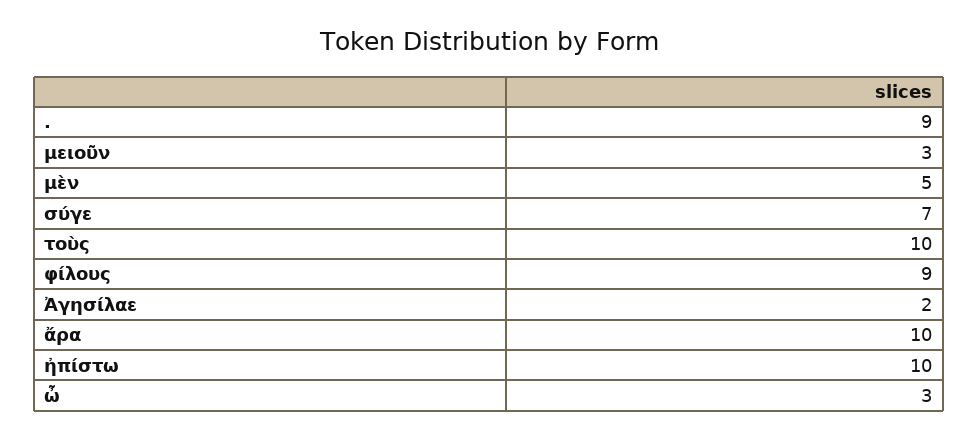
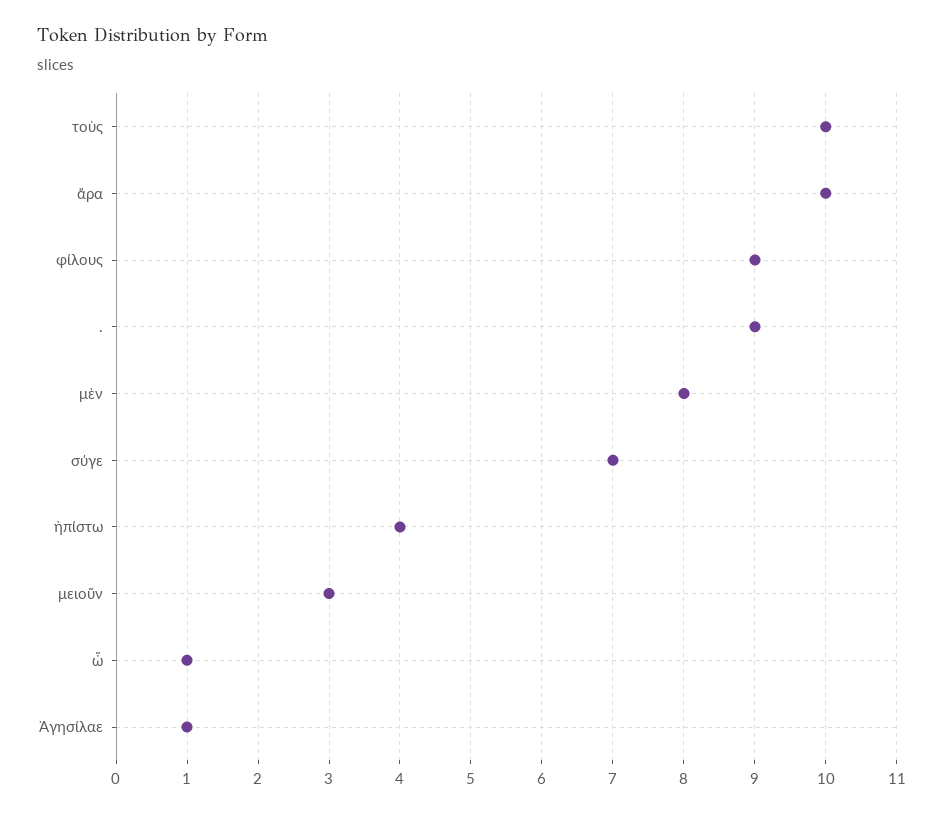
  {
    ".": 9,
    "μειοῦν": 3,
-   "μὲν": 5,
+   "μὲν": 8,
    "σύγε": 7,
    "τοὺς": 10,
    "φίλους": 9,
-   "Ἀγησίλαε": 2,
+   "Ἀγησίλαε": 1,
    "ἄρα": 10,
-   "ἠπίστω": 10,
+   "ἠπίστω": 4,
-   "ὦ": 3
+   "ὦ": 1
  }

